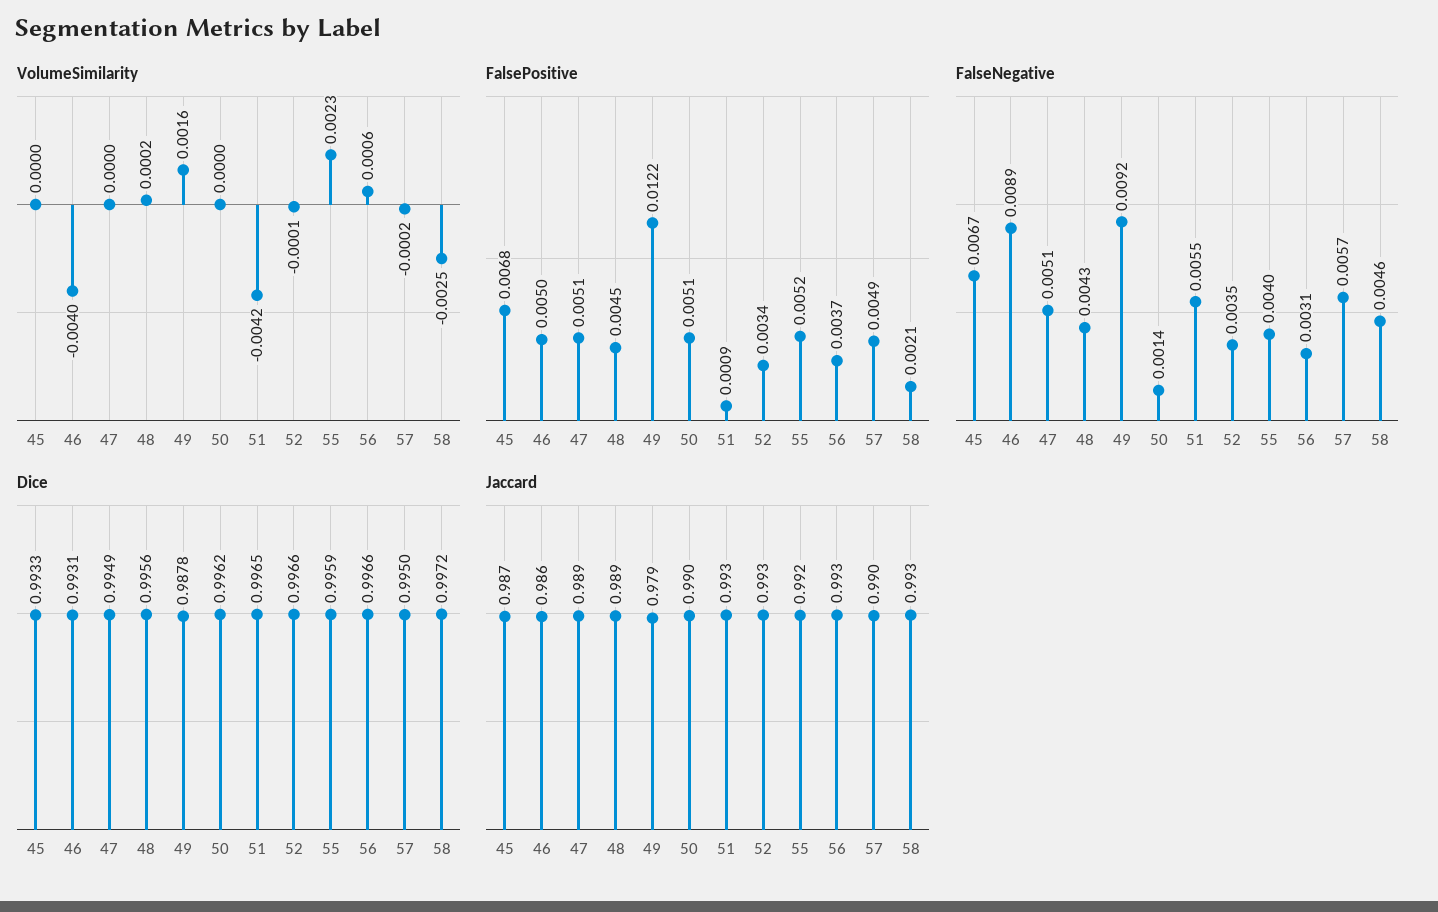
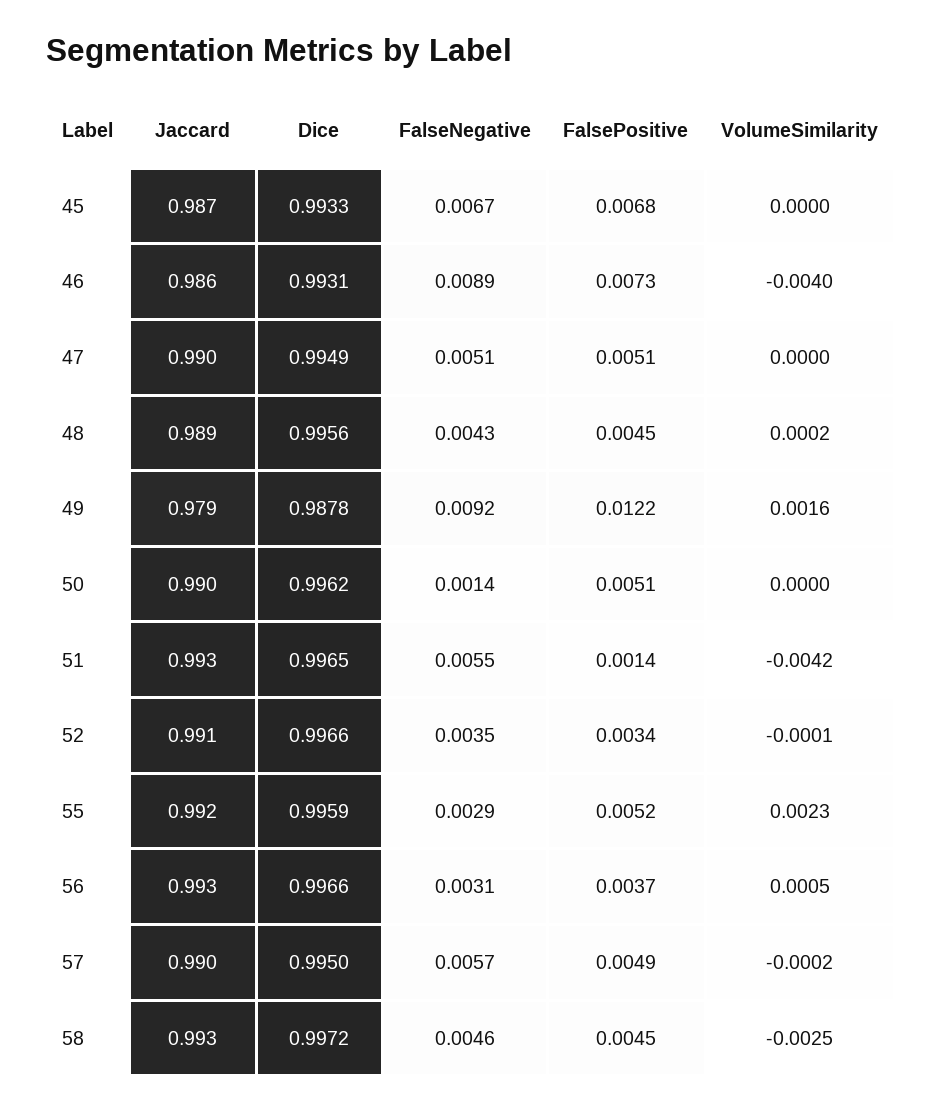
  {
    "VolumeSimilarity": {
      "45": 0,
      "46": -0.004,
      "47": 0,
      "48": 0.0002,
      "49": 0.0016,
      "50": 0,
      "51": -0.0042,
      "52": -0.0001,
      "55": 0.0023,
-     "56": 0.0006,
+     "56": 0.0005,
      "57": -0.0002,
      "58": -0.0025
    },
    "FalsePositive": {
      "45": 0.0068,
-     "46": 0.005,
+     "46": 0.0073,
      "47": 0.0051,
      "48": 0.0045,
      "49": 0.0122,
      "50": 0.0051,
-     "51": 0.0009,
+     "51": 0.0014,
      "52": 0.0034,
      "55": 0.0052,
      "56": 0.0037,
      "57": 0.0049,
-     "58": 0.0021
+     "58": 0.0045
    },
    "FalseNegative": {
      "45": 0.0067,
      "46": 0.0089,
      "47": 0.0051,
      "48": 0.0043,
      "49": 0.0092,
      "50": 0.0014,
      "51": 0.0055,
      "52": 0.0035,
-     "55": 0.004,
+     "55": 0.0029,
      "56": 0.0031,
      "57": 0.0057,
      "58": 0.0046
    },
    "Dice": {
      "45": 0.9933,
      "46": 0.9931,
      "47": 0.9949,
      "48": 0.9956,
      "49": 0.9878,
      "50": 0.9962,
      "51": 0.9965,
      "52": 0.9966,
      "55": 0.9959,
      "56": 0.9966,
      "57": 0.995,
      "58": 0.9972
    },
    "Jaccard": {
      "45": 0.987,
      "46": 0.986,
-     "47": 0.989,
+     "47": 0.99,
      "48": 0.989,
      "49": 0.979,
      "50": 0.99,
      "51": 0.993,
-     "52": 0.993,
+     "52": 0.991,
      "55": 0.992,
      "56": 0.993,
      "57": 0.99,
      "58": 0.993
    }
  }

